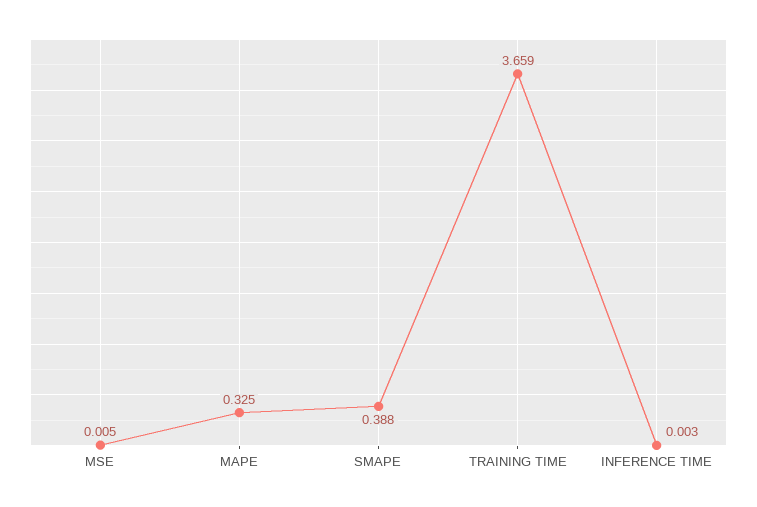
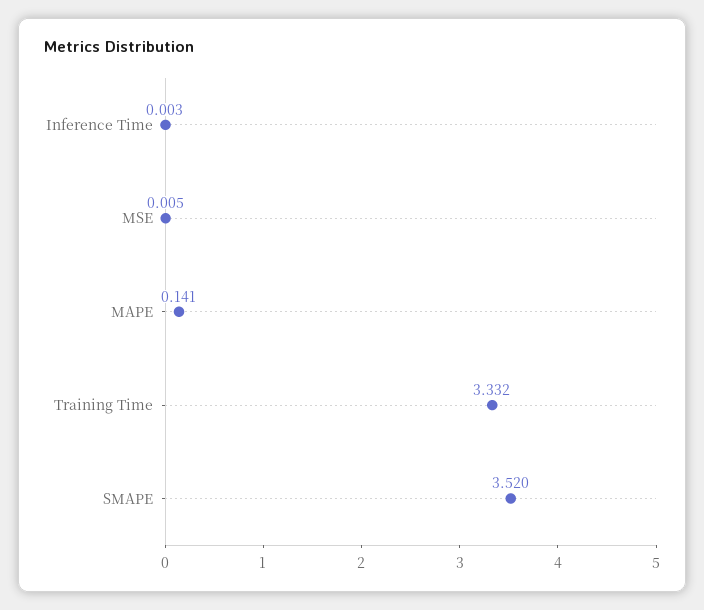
  {
    "MSE": 0.005,
-   "MAPE": 0.325,
+   "MAPE": 0.141,
-   "SMAPE": 0.388,
+   "SMAPE": 3.52,
-   "TRAINING TIME": 3.659,
+   "TRAINING TIME": 3.332,
    "INFERENCE TIME": 0.003
  }

